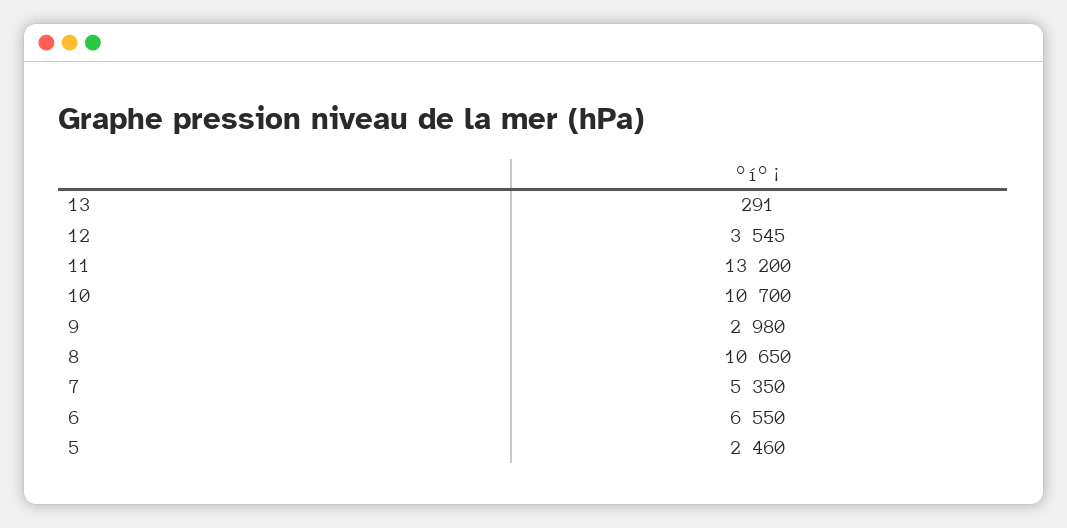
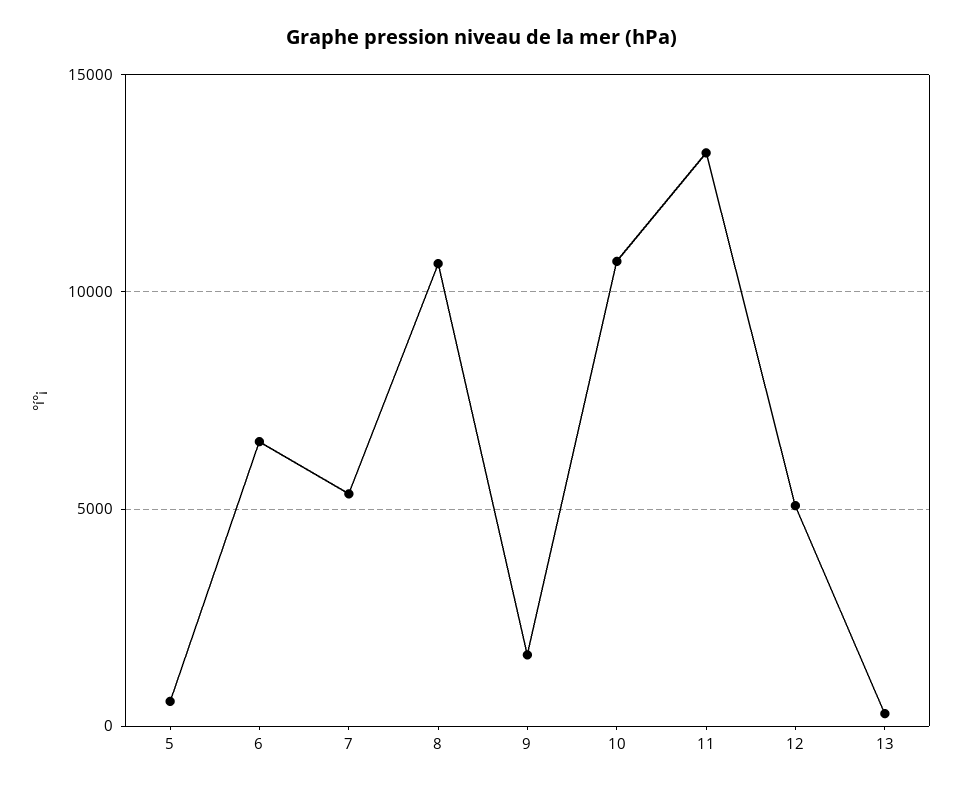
  {
    "13": 291,
-   "12": 3545,
+   "12": 5000,
    "11": 13200,
    "10": 10700,
-   "9": 2980,
+   "9": 1500,
    "8": 10650,
    "7": 5350,
    "6": 6550,
-   "5": 2460
+   "5": 500
  }

